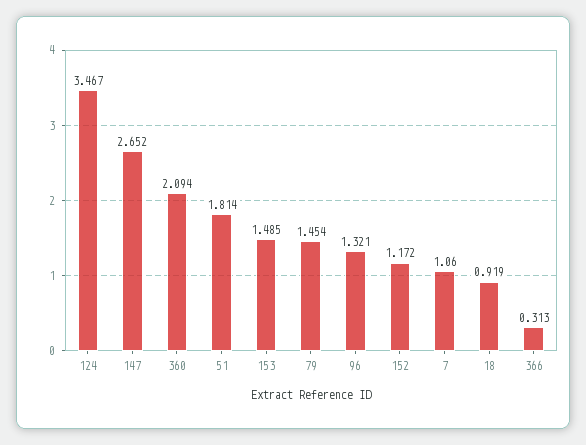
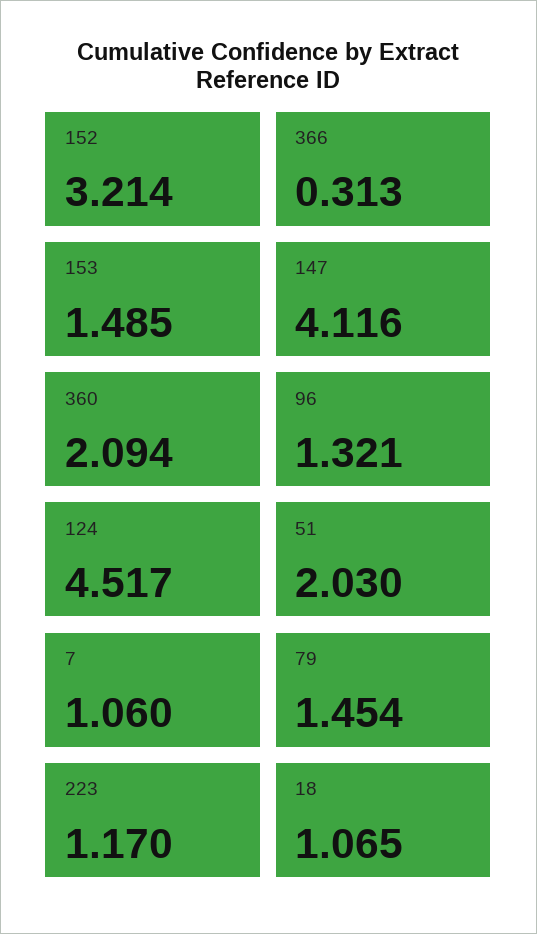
  {
-   "124": 3.467,
+   "124": 4.517,
-   "147": 2.652,
+   "147": 4.116,
    "360": 2.094,
-   "51": 1.814,
+   "51": 2.03,
    "153": 1.485,
    "79": 1.454,
    "96": 1.321,
-   "152": 1.172,
+   "152": 3.214,
    "7": 1.06,
-   "18": 0.919,
+   "18": 1.065,
-   "366": 0.313
+   "366": 0.313,
+   "223": 1.17
  }

